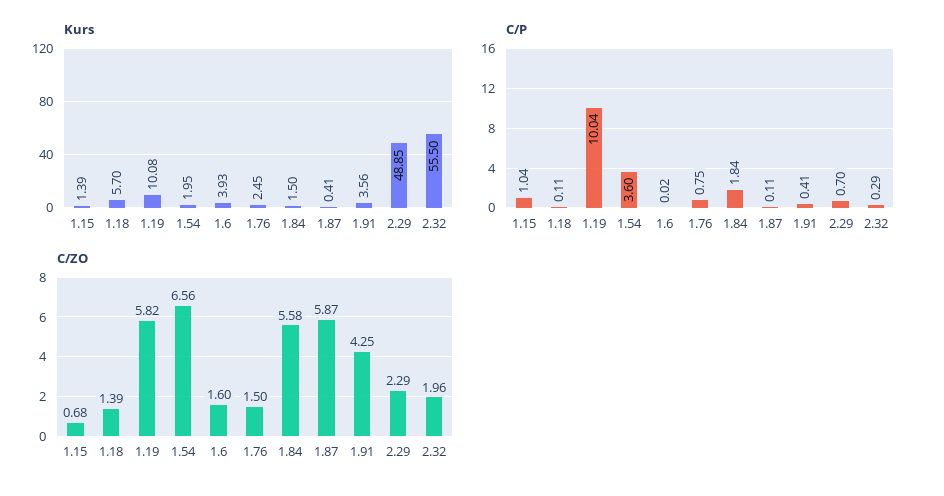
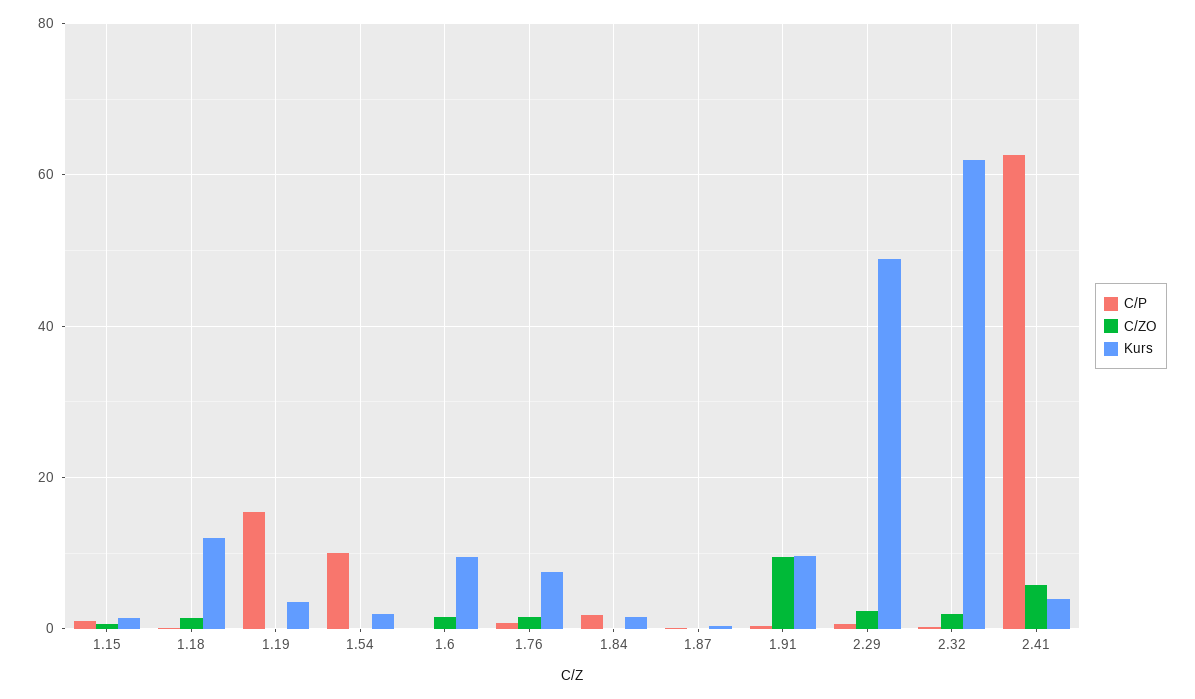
  {
    "Kurs": {
      "1.15": 1.39,
-     "1.18": 5.7,
+     "1.18": 12,
-     "1.19": 10.08,
+     "1.19": 4,
      "1.54": 1.95,
-     "1.6": 3.93,
+     "1.6": 10,
-     "1.76": 2.45,
+     "1.76": 8,
      "1.84": 1.5,
      "1.87": 0.41,
-     "1.91": 3.56,
+     "1.91": 10,
      "2.29": 48.85,
-     "2.32": 55.5
+     "2.32": 62,
+     "2.41": 4
    },
    "C/P": {
      "1.15": 1.04,
      "1.18": 0.11,
-     "1.19": 10.04,
+     "1.19": 16,
-     "1.54": 3.6,
+     "1.54": 10,
      "1.6": 0.02,
      "1.76": 0.75,
      "1.84": 1.84,
      "1.87": 0.11,
      "1.91": 0.41,
      "2.29": 0.7,
-     "2.32": 0.29
+     "2.32": 0.29,
+     "2.41": 62
    },
    "C/ZO": {
      "1.15": 0.68,
      "1.18": 1.39,
-     "1.19": 5.82,
+     "1.19": 0,
-     "1.54": 6.56,
+     "1.54": 0,
      "1.6": 1.6,
      "1.76": 1.5,
-     "1.84": 5.58,
+     "1.84": 0,
-     "1.87": 5.87,
+     "1.87": 0,
-     "1.91": 4.25,
+     "1.91": 10,
      "2.29": 2.29,
-     "2.32": 1.96
+     "2.32": 1.96,
+     "2.41": 6
    }
  }

